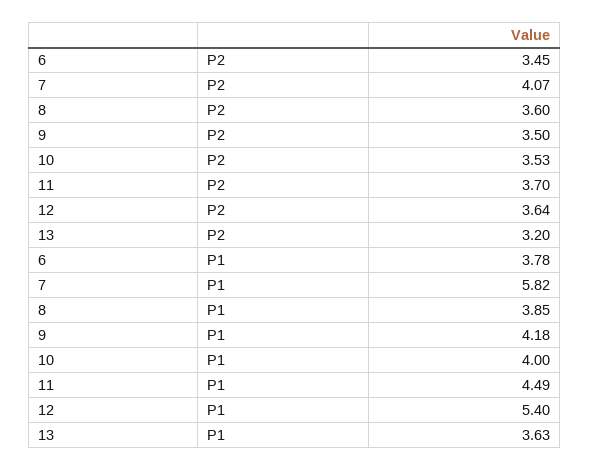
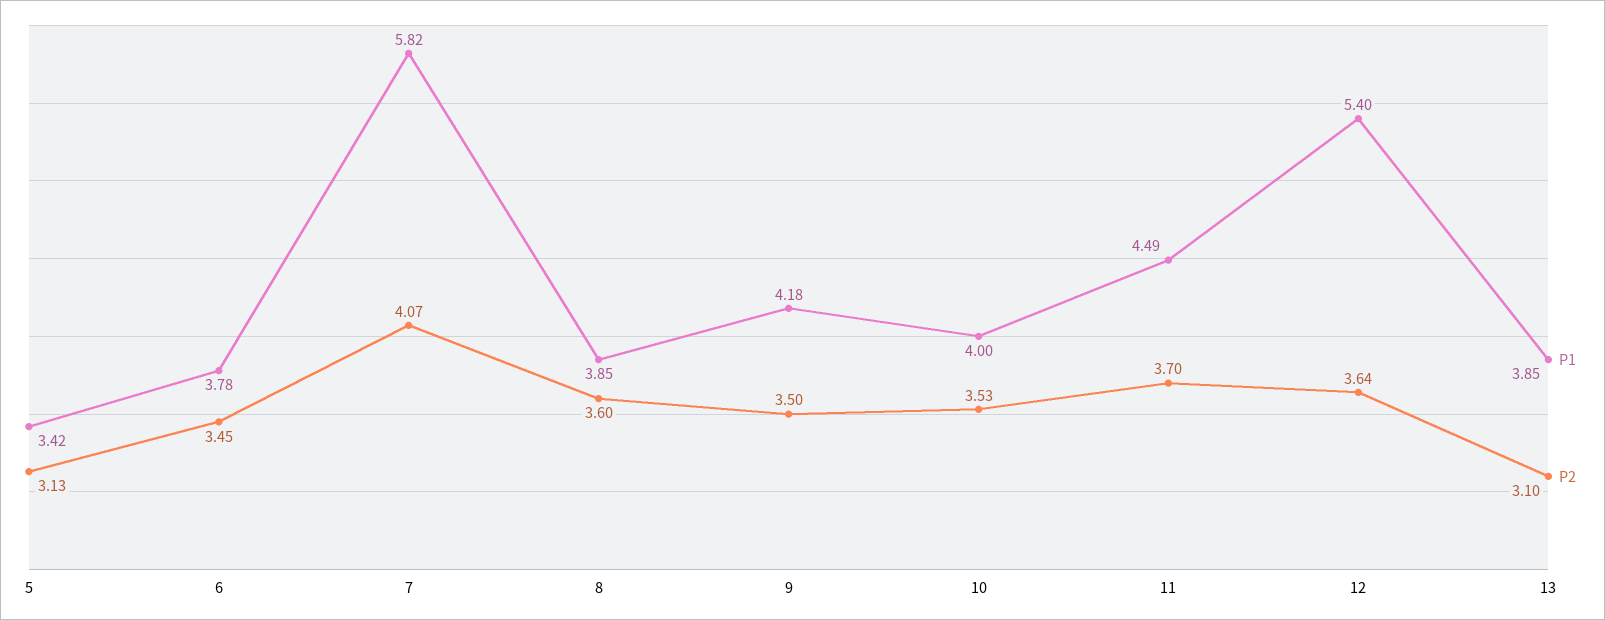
  {
    "P2": {
      "6": 3.45,
      "7": 4.07,
      "8": 3.6,
      "9": 3.5,
      "10": 3.53,
      "11": 3.7,
      "12": 3.64,
-     "13": 3.2
+     "13": 3.1,
+     "5": 3.13
    },
    "P1": {
      "6": 3.78,
      "7": 5.82,
      "8": 3.85,
      "9": 4.18,
      "10": 4,
      "11": 4.49,
      "12": 5.4,
-     "13": 3.63
+     "13": 3.85,
+     "5": 3.42
    }
  }

